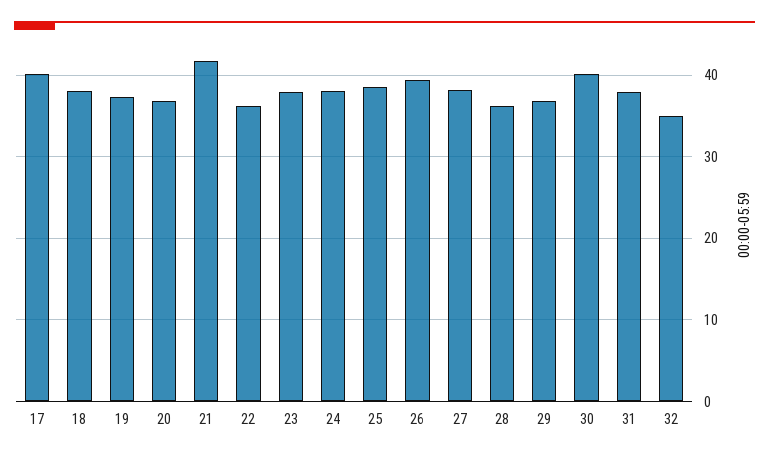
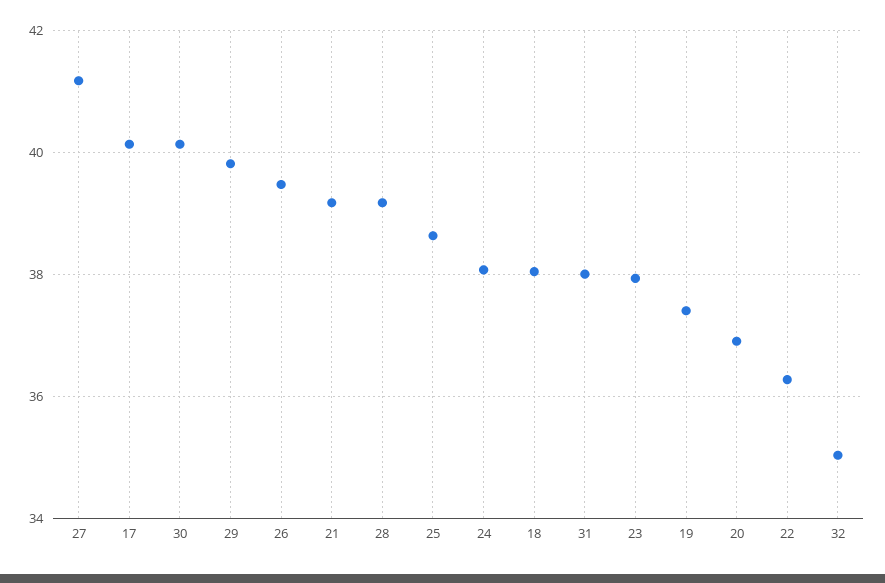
  {
    "17": 40.2,
    "18": 38,
    "19": 37.4,
    "20": 37,
-   "21": 42,
+   "21": 39.2,
    "22": 36.2,
    "23": 38,
    "24": 38,
    "25": 38.6,
    "26": 39.4,
-   "27": 38,
+   "27": 41.2,
-   "28": 36,
+   "28": 39.2,
-   "29": 37,
+   "29": 39.8,
    "30": 40.2,
    "31": 38,
    "32": 35
  }

